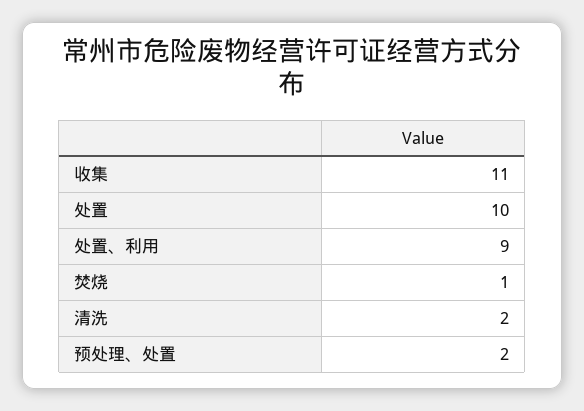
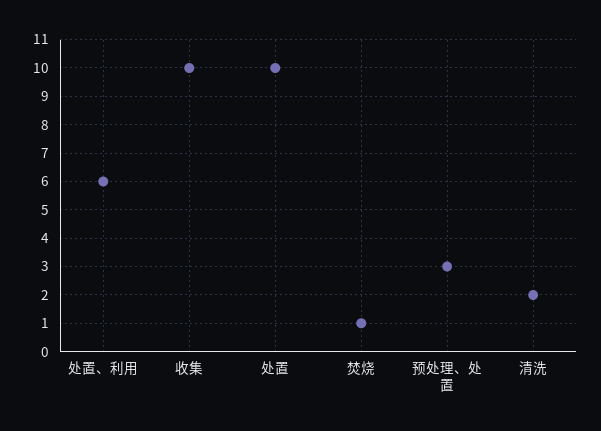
  {
-   "收集": 11,
+   "收集": 10,
    "处置": 10,
-   "处置、利用": 9,
+   "处置、利用": 6,
    "焚烧": 1,
    "清洗": 2,
-   "预处理、处置": 2
+   "预处理、处置": 3
  }

